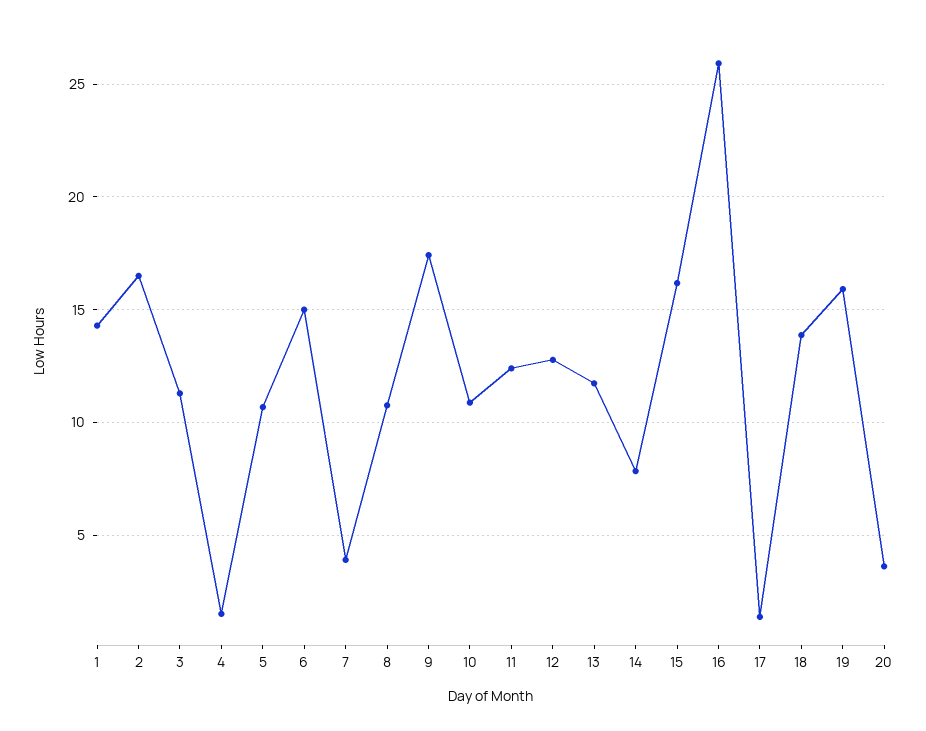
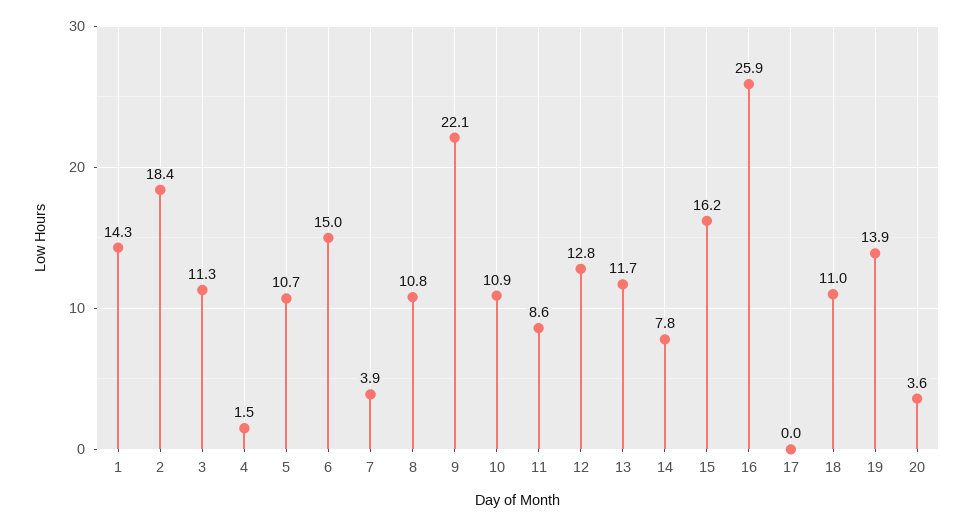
  {
    "1": 14.3,
-   "2": 16.5,
+   "2": 18.4,
    "3": 11.3,
    "4": 1.5,
    "5": 10.7,
    "6": 15,
    "7": 3.9,
    "8": 10.8,
-   "9": 17.5,
+   "9": 22.1,
    "10": 10.9,
-   "11": 12.5,
+   "11": 8.6,
    "12": 12.8,
    "13": 11.7,
    "14": 7.8,
    "15": 16.2,
    "16": 25.9,
-   "17": 1.5,
+   "17": 0,
-   "18": 14,
+   "18": 11,
-   "19": 16,
+   "19": 13.9,
    "20": 3.6
  }

